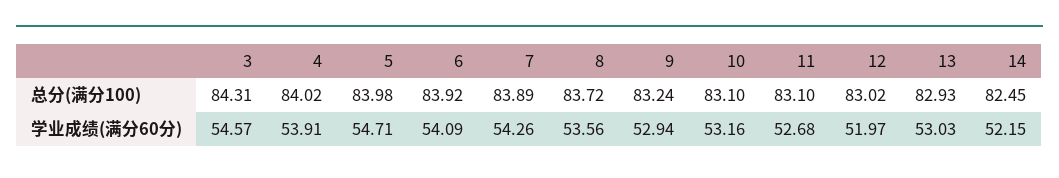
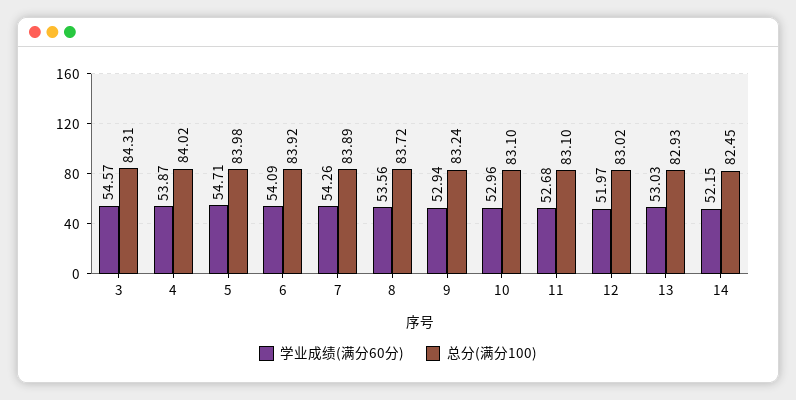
  {
    "总分(满分100)": {
      "3": 84.31,
      "4": 84.02,
      "5": 83.98,
      "6": 83.92,
      "7": 83.89,
      "8": 83.72,
      "9": 83.24,
      "10": 83.1,
      "11": 83.1,
      "12": 83.02,
      "13": 82.93,
      "14": 82.45
    },
    "学业成绩(满分60分)": {
      "3": 54.57,
-     "4": 53.91,
+     "4": 53.87,
      "5": 54.71,
      "6": 54.09,
      "7": 54.26,
      "8": 53.56,
      "9": 52.94,
-     "10": 53.16,
+     "10": 52.96,
      "11": 52.68,
      "12": 51.97,
      "13": 53.03,
      "14": 52.15
    }
  }

